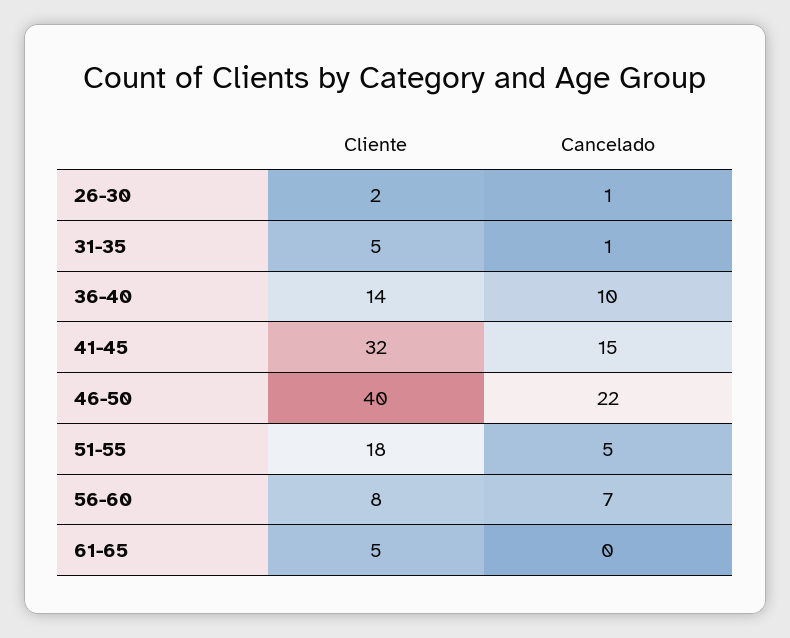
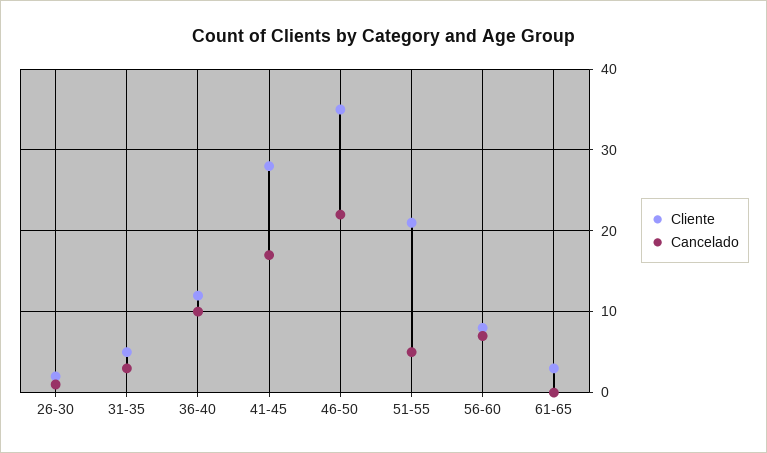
  {
    "Cliente": {
      "26-30": 2,
      "31-35": 5,
-     "36-40": 14,
+     "36-40": 12,
-     "41-45": 32,
+     "41-45": 28,
-     "46-50": 40,
+     "46-50": 35,
-     "51-55": 18,
+     "51-55": 21,
      "56-60": 8,
-     "61-65": 5
+     "61-65": 3
    },
    "Cancelado": {
      "26-30": 1,
-     "31-35": 1,
+     "31-35": 3,
      "36-40": 10,
-     "41-45": 15,
+     "41-45": 17,
      "46-50": 22,
      "51-55": 5,
      "56-60": 7,
      "61-65": 0
    }
  }

